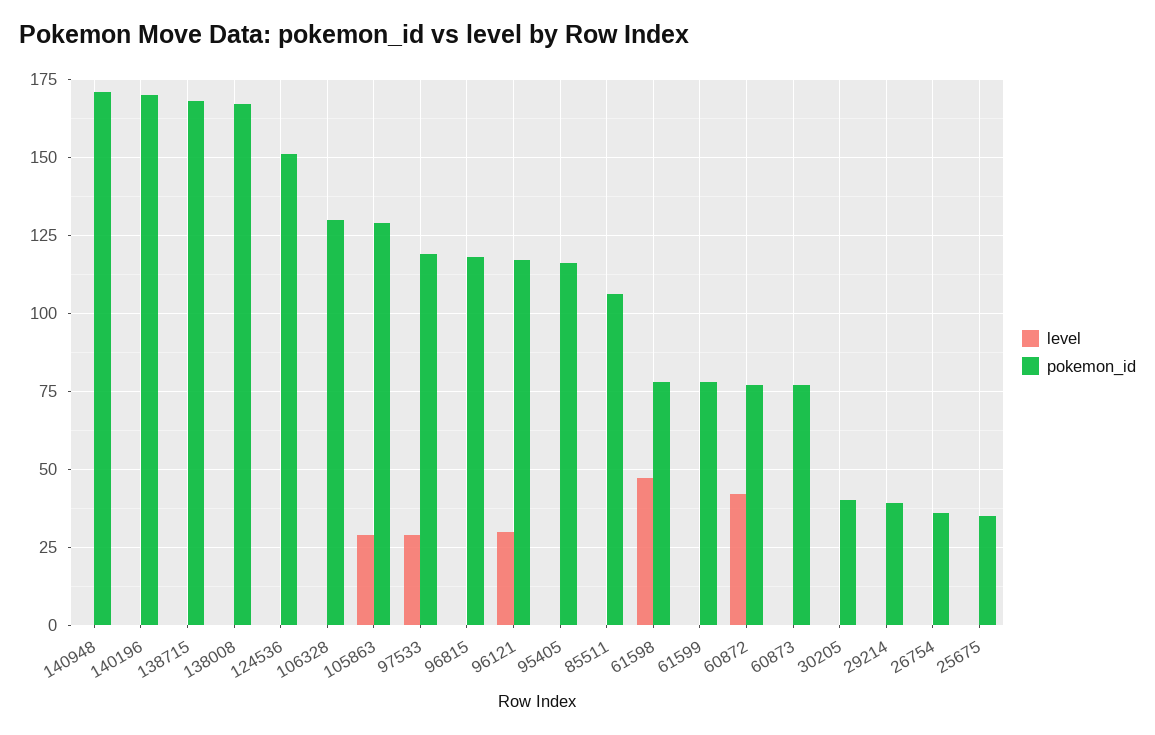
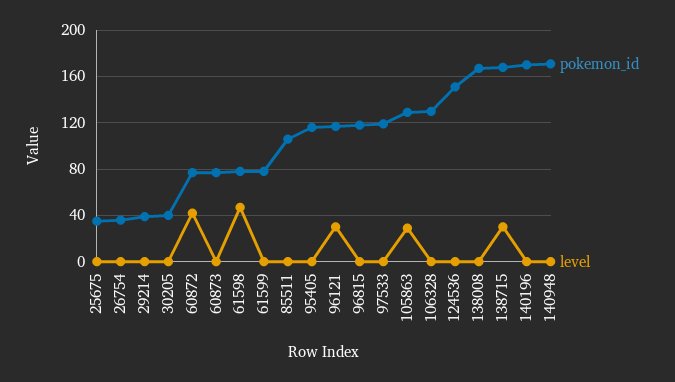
  {
    "level": {
      "140948": 0,
      "140196": 0,
-     "138715": 0,
+     "138715": 30,
      "138008": 0,
      "124536": 0,
      "106328": 0,
      "105863": 30,
-     "97533": 30,
+     "97533": 0,
      "96815": 0,
      "96121": 30,
      "95405": 0,
      "85511": 0,
      "61598": 45,
      "61599": 0,
      "60872": 40,
      "60873": 0,
      "30205": 0,
      "29214": 0,
      "26754": 0,
      "25675": 0
    },
    "pokemon_id": {
      "140948": 170,
      "140196": 170,
      "138715": 170,
      "138008": 165,
      "124536": 150,
      "106328": 130,
      "105863": 130,
      "97533": 120,
      "96815": 120,
      "96121": 115,
      "95405": 115,
      "85511": 105,
      "61598": 80,
      "61599": 80,
      "60872": 75,
      "60873": 75,
      "30205": 40,
      "29214": 40,
      "26754": 35,
      "25675": 35
    }
  }

